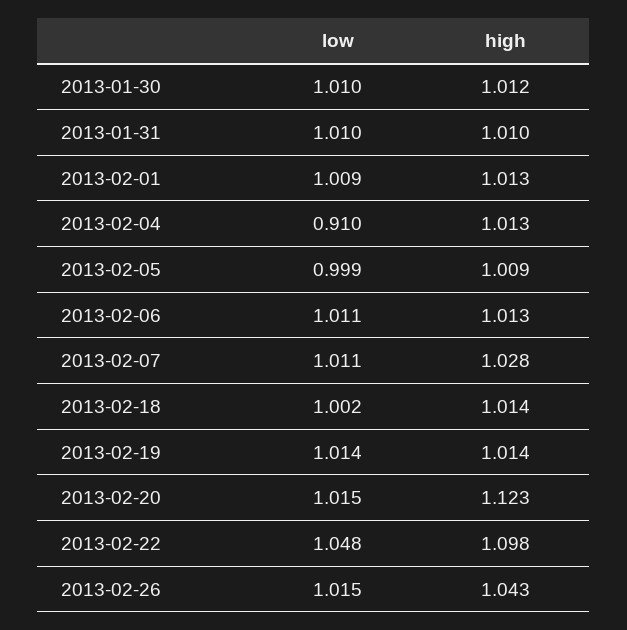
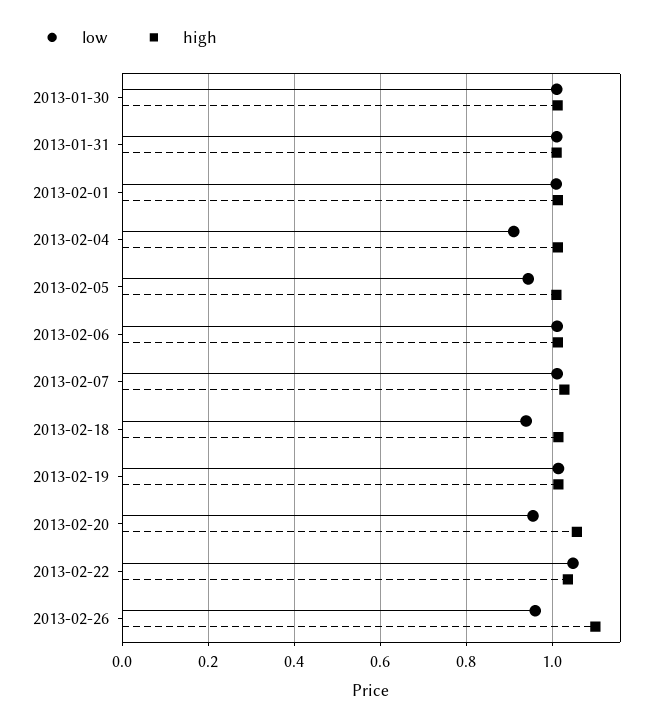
  {
    "low": {
      "2013-01-30": 1.01,
      "2013-01-31": 1.01,
      "2013-02-01": 1.009,
      "2013-02-04": 0.91,
-     "2013-02-05": 0.999,
+     "2013-02-05": 0.94,
      "2013-02-06": 1.011,
      "2013-02-07": 1.011,
-     "2013-02-18": 1.002,
+     "2013-02-18": 0.94,
      "2013-02-19": 1.014,
-     "2013-02-20": 1.015,
+     "2013-02-20": 0.96,
      "2013-02-22": 1.048,
-     "2013-02-26": 1.015
+     "2013-02-26": 0.96
    },
    "high": {
      "2013-01-30": 1.012,
      "2013-01-31": 1.01,
      "2013-02-01": 1.013,
      "2013-02-04": 1.013,
      "2013-02-05": 1.009,
      "2013-02-06": 1.013,
      "2013-02-07": 1.028,
      "2013-02-18": 1.014,
      "2013-02-19": 1.014,
-     "2013-02-20": 1.123,
+     "2013-02-20": 1.06,
-     "2013-02-22": 1.098,
+     "2013-02-22": 1.04,
-     "2013-02-26": 1.043
+     "2013-02-26": 1.1
    }
  }

